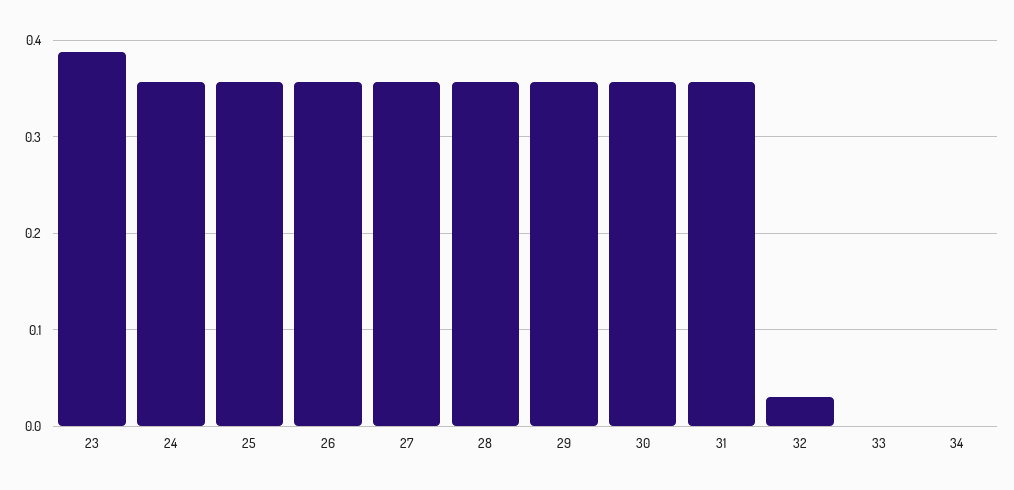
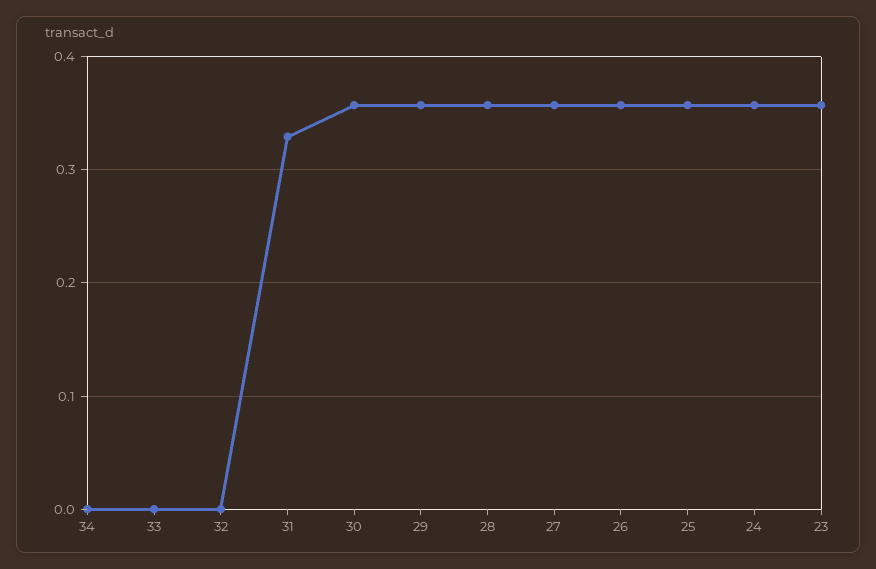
  {
-   "23": 0.39,
+   "23": 0.36,
    "24": 0.36,
    "25": 0.36,
    "26": 0.36,
    "27": 0.36,
    "28": 0.36,
    "29": 0.36,
    "30": 0.36,
-   "31": 0.36,
+   "31": 0.33,
-   "32": 0.03,
+   "32": 0,
    "33": 0,
    "34": 0
  }

